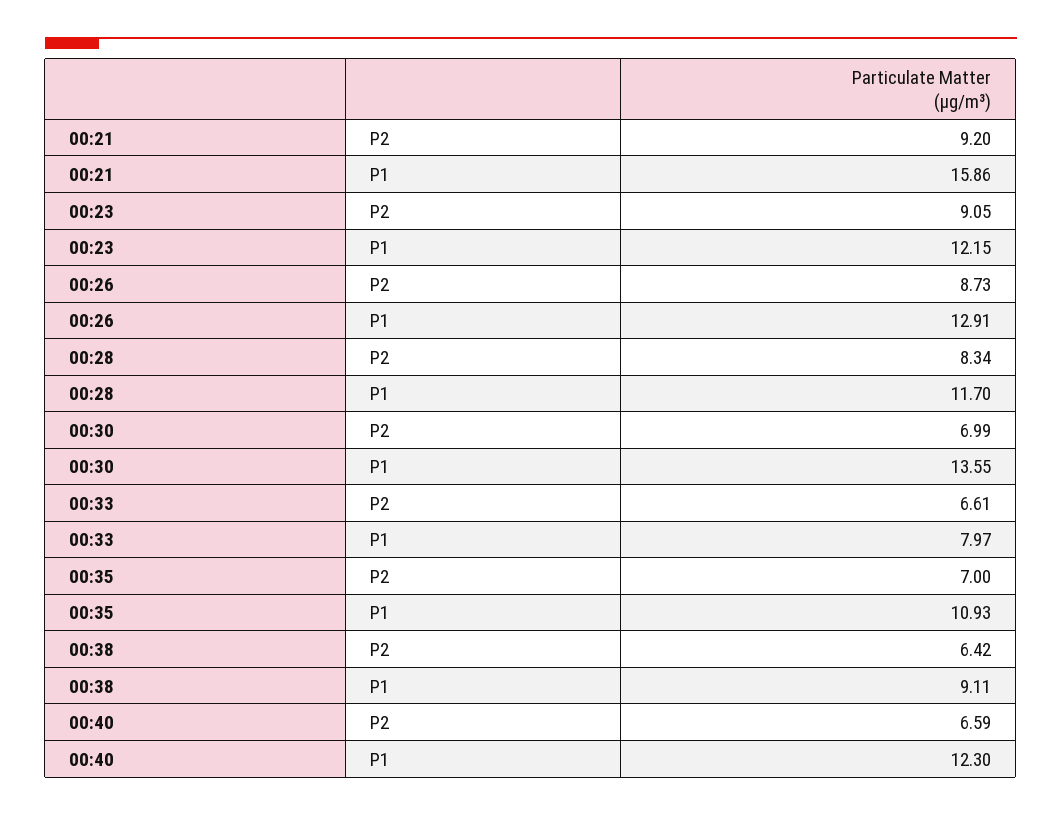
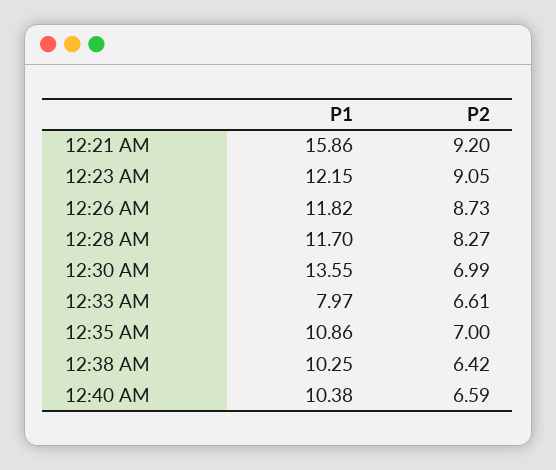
  {
    "00:21": {
      "P2": 9.2,
      "P1": 15.86
    },
    "00:23": {
      "P2": 9.05,
      "P1": 12.15
    },
    "00:26": {
      "P2": 8.73,
-     "P1": 12.91
+     "P1": 11.82
    },
    "00:28": {
-     "P2": 8.34,
+     "P2": 8.27,
      "P1": 11.7
    },
    "00:30": {
      "P2": 6.99,
      "P1": 13.55
    },
    "00:33": {
      "P2": 6.61,
      "P1": 7.97
    },
    "00:35": {
      "P2": 7,
-     "P1": 10.93
+     "P1": 10.86
    },
    "00:38": {
      "P2": 6.42,
-     "P1": 9.11
+     "P1": 10.25
    },
    "00:40": {
      "P2": 6.59,
-     "P1": 12.3
+     "P1": 10.38
    }
  }

